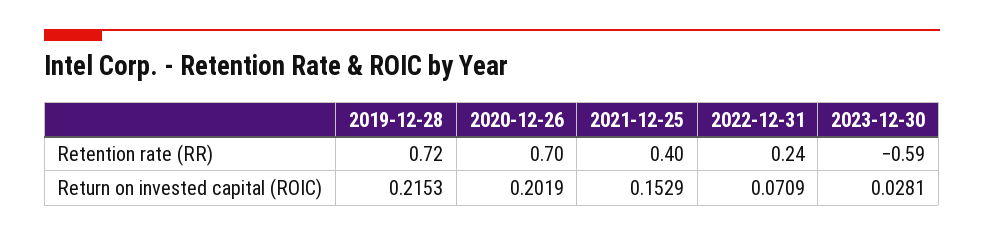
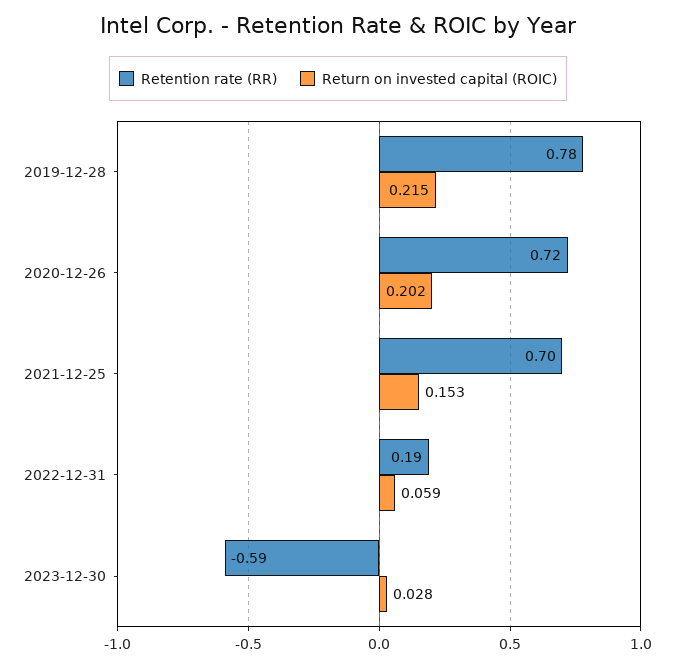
  {
    "Retention rate (RR)": {
-     "2019-12-28": 0.72,
+     "2019-12-28": 0.78,
-     "2020-12-26": 0.7,
+     "2020-12-26": 0.72,
-     "2021-12-25": 0.4,
+     "2021-12-25": 0.7,
-     "2022-12-31": 0.24,
+     "2022-12-31": 0.19,
      "2023-12-30": -0.59
    },
    "Return on invested capital (ROIC)": {
      "2019-12-28": 0.2153,
      "2020-12-26": 0.2019,
      "2021-12-25": 0.1529,
-     "2022-12-31": 0.0709,
+     "2022-12-31": 0.059,
      "2023-12-30": 0.0281
    }
  }

